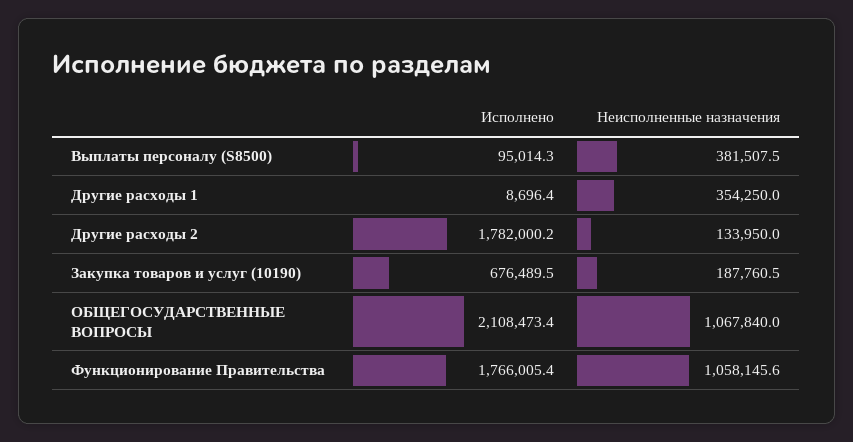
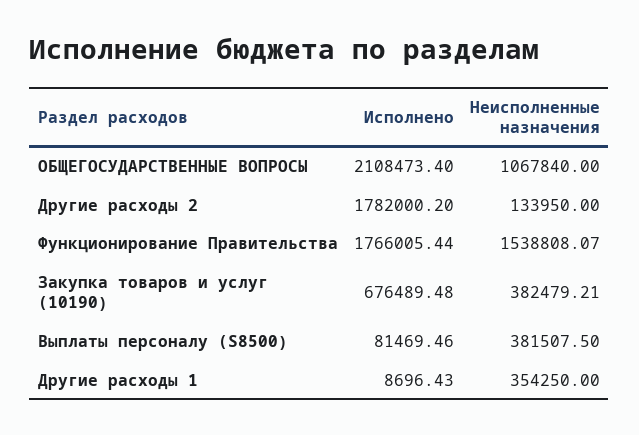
  {
    "Исполнено": {
-     "Выплаты персоналу (S8500)": 95014.3,
+     "Выплаты персоналу (S8500)": 81469.46,
      "Другие расходы 1": 8696.43,
      "Другие расходы 2": 1782000.2,
      "Закупка товаров и услуг (10190)": 676489.48,
      "ОБЩЕГОСУДАРСТВЕННЫЕ ВОПРОСЫ": 2108473.4,
      "Функционирование Правительства": 1766005.44
    },
    "Неисполненные назначения": {
      "Выплаты персоналу (S8500)": 381507.5,
      "Другие расходы 1": 354250,
      "Другие расходы 2": 133950,
-     "Закупка товаров и услуг (10190)": 187760.5,
+     "Закупка товаров и услуг (10190)": 382479.21,
      "ОБЩЕГОСУДАРСТВЕННЫЕ ВОПРОСЫ": 1067840,
-     "Функционирование Правительства": 1058145.6
+     "Функционирование Правительства": 1538808.07
    }
  }

